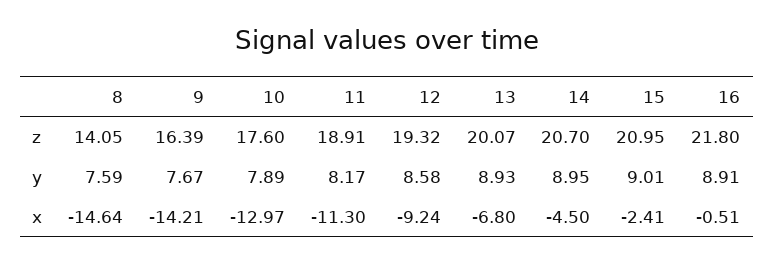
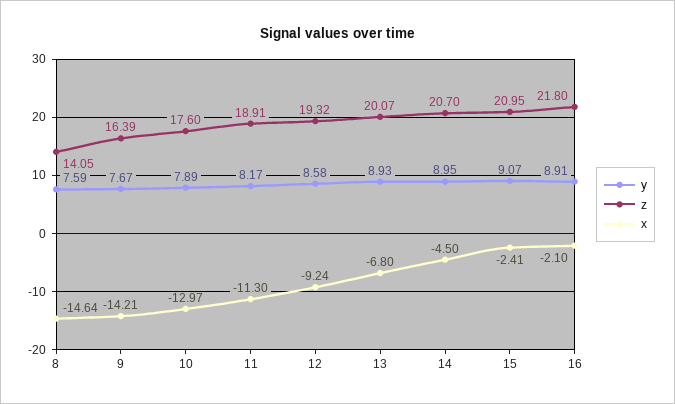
  {
    "z": {
      "8": 14.05,
      "9": 16.39,
      "10": 17.6,
      "11": 18.91,
      "12": 19.32,
      "13": 20.07,
      "14": 20.7,
      "15": 20.95,
      "16": 21.8
    },
    "y": {
      "8": 7.59,
      "9": 7.67,
      "10": 7.89,
      "11": 8.17,
      "12": 8.58,
      "13": 8.93,
      "14": 8.95,
-     "15": 9.01,
+     "15": 9.07,
      "16": 8.91
    },
    "x": {
      "8": -14.64,
      "9": -14.21,
      "10": -12.97,
      "11": -11.3,
      "12": -9.24,
      "13": -6.8,
      "14": -4.5,
      "15": -2.41,
-     "16": -0.51
+     "16": -2.1
    }
  }

